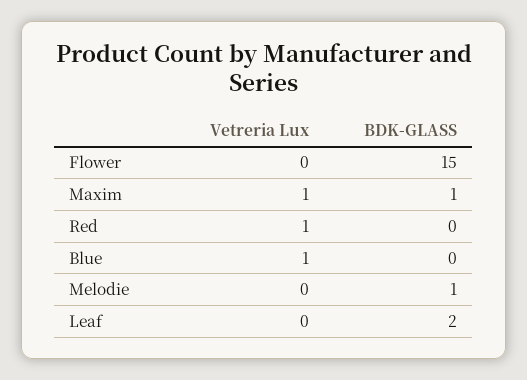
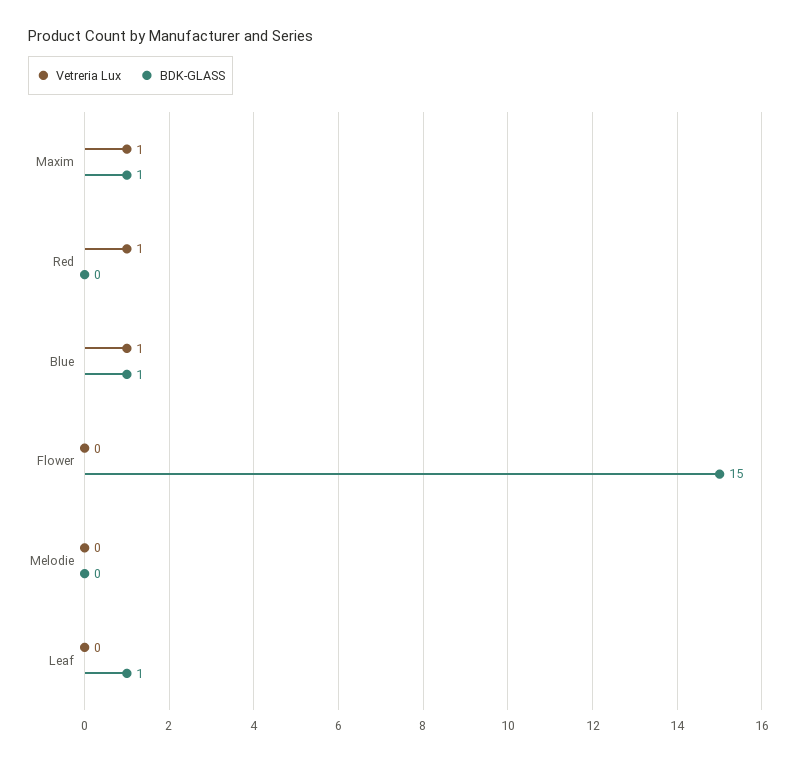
  {
    "Vetreria Lux": {
      "Flower": 0,
      "Maxim": 1,
      "Red": 1,
      "Blue": 1,
      "Melodie": 0,
      "Leaf": 0
    },
    "BDK-GLASS": {
      "Flower": 15,
      "Maxim": 1,
      "Red": 0,
-     "Blue": 0,
+     "Blue": 1,
-     "Melodie": 1,
+     "Melodie": 0,
-     "Leaf": 2
+     "Leaf": 1
    }
  }

